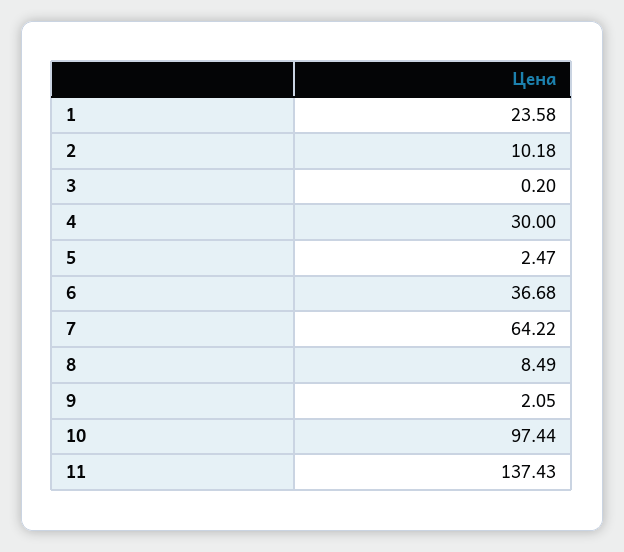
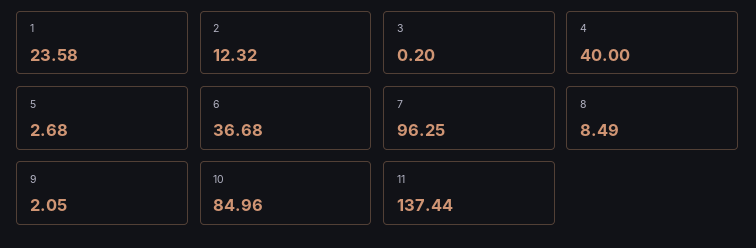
  {
    "1": 23.58,
-   "2": 10.18,
+   "2": 12.32,
    "3": 0.2,
-   "4": 30,
+   "4": 40,
-   "5": 2.47,
+   "5": 2.68,
    "6": 36.68,
-   "7": 64.22,
+   "7": 96.25,
    "8": 8.49,
    "9": 2.05,
-   "10": 97.44,
+   "10": 84.96,
-   "11": 137.43
+   "11": 137.44
  }

